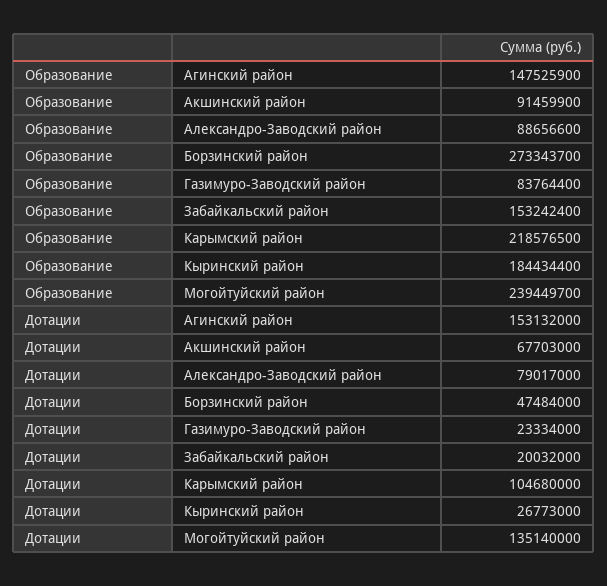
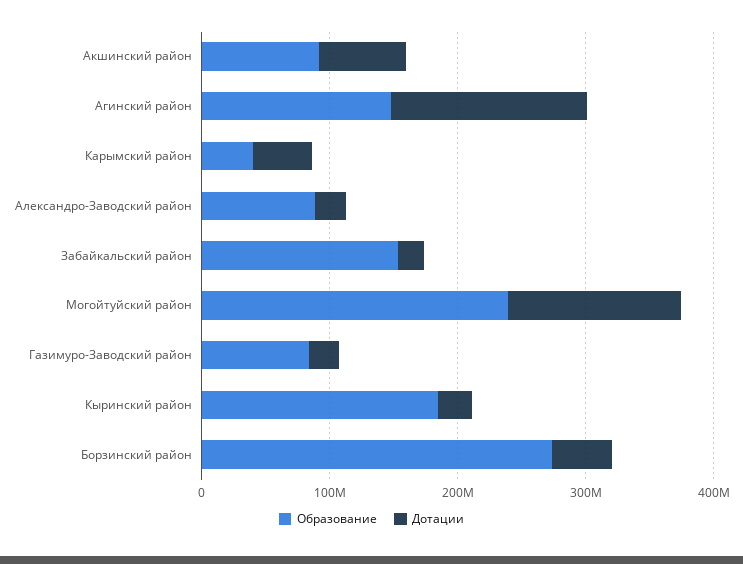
  {
    "Образование": {
      "Агинский район": 147525900,
      "Акшинский район": 91459900,
      "Александро-Заводский район": 88656600,
      "Борзинский район": 273343700,
      "Газимуро-Заводский район": 83764400,
      "Забайкальский район": 153242400,
-     "Карымский район": 218576500,
+     "Карымский район": 40000000,
      "Кыринский район": 184434400,
      "Могойтуйский район": 239449700
    },
    "Дотации": {
      "Агинский район": 153132000,
      "Акшинский район": 67703000,
-     "Александро-Заводский район": 79017000,
+     "Александро-Заводский район": 20000000,
      "Борзинский район": 47484000,
      "Газимуро-Заводский район": 23334000,
      "Забайкальский район": 20032000,
-     "Карымский район": 104680000,
+     "Карымский район": 40000000,
      "Кыринский район": 26773000,
      "Могойтуйский район": 135140000
    }
  }

